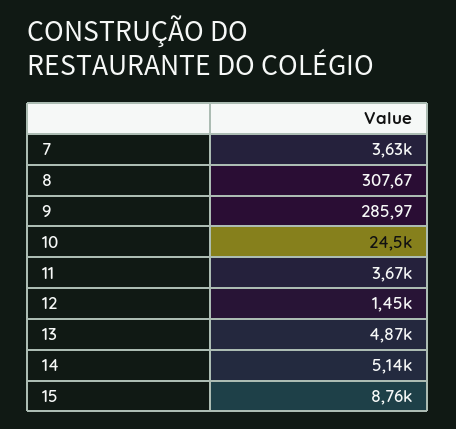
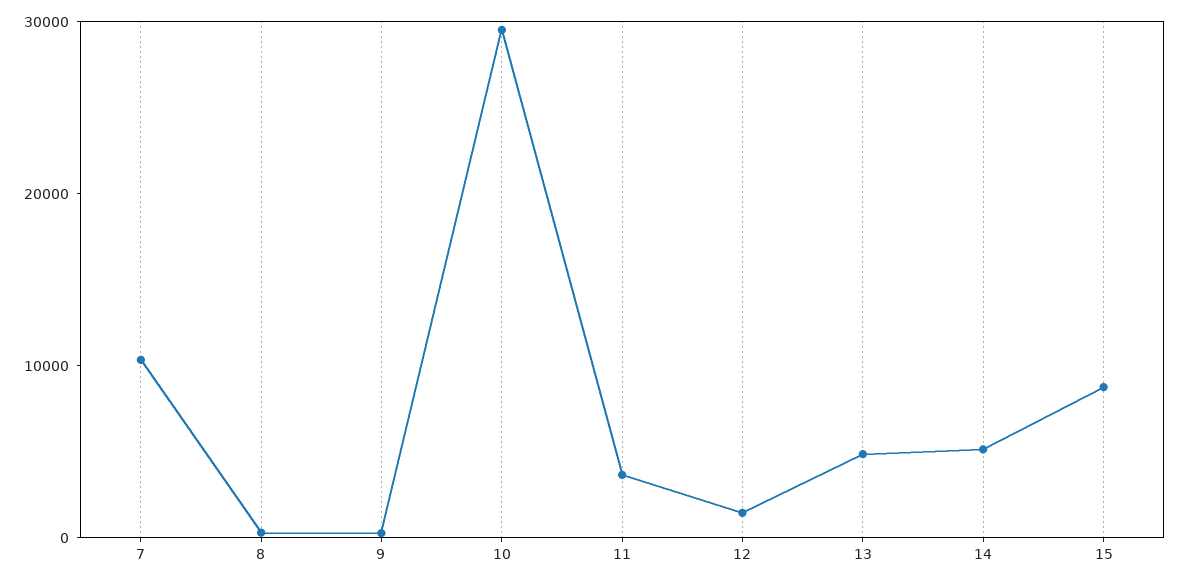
  {
-   "7": 3630,
+   "7": 10000,
    "8": 307.67,
    "9": 285.97,
-   "10": 24500,
+   "10": 30000,
    "11": 3670,
    "12": 1450,
    "13": 4870,
    "14": 5140,
    "15": 8760
  }

